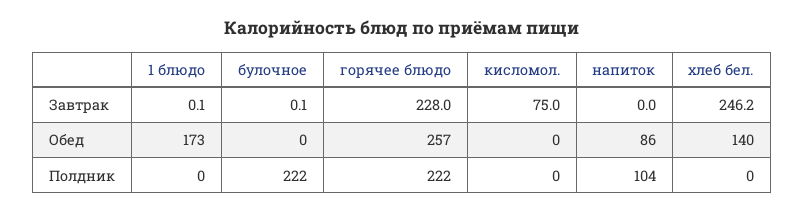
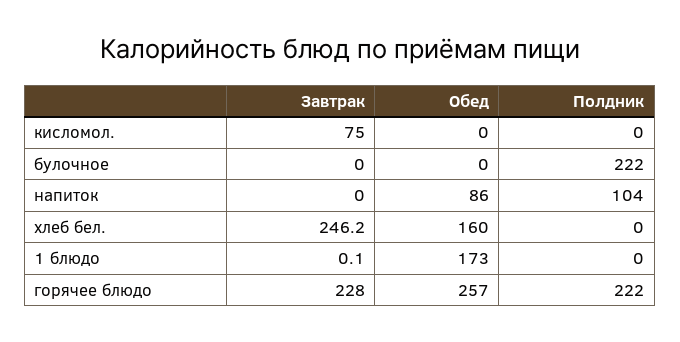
  {
    "1 блюдо": {
      "Завтрак": 0.1,
      "Обед": 173,
      "Полдник": 0
    },
    "булочное": {
-     "Завтрак": 0.1,
+     "Завтрак": 0,
      "Обед": 0,
      "Полдник": 222
    },
    "горячее блюдо": {
      "Завтрак": 228,
      "Обед": 257,
      "Полдник": 222
    },
    "кисломол.": {
      "Завтрак": 75,
      "Обед": 0,
      "Полдник": 0
    },
    "напиток": {
      "Завтрак": 0,
      "Обед": 86,
      "Полдник": 104
    },
    "хлеб бел.": {
      "Завтрак": 246.2,
-     "Обед": 140,
+     "Обед": 160,
      "Полдник": 0
    }
  }

